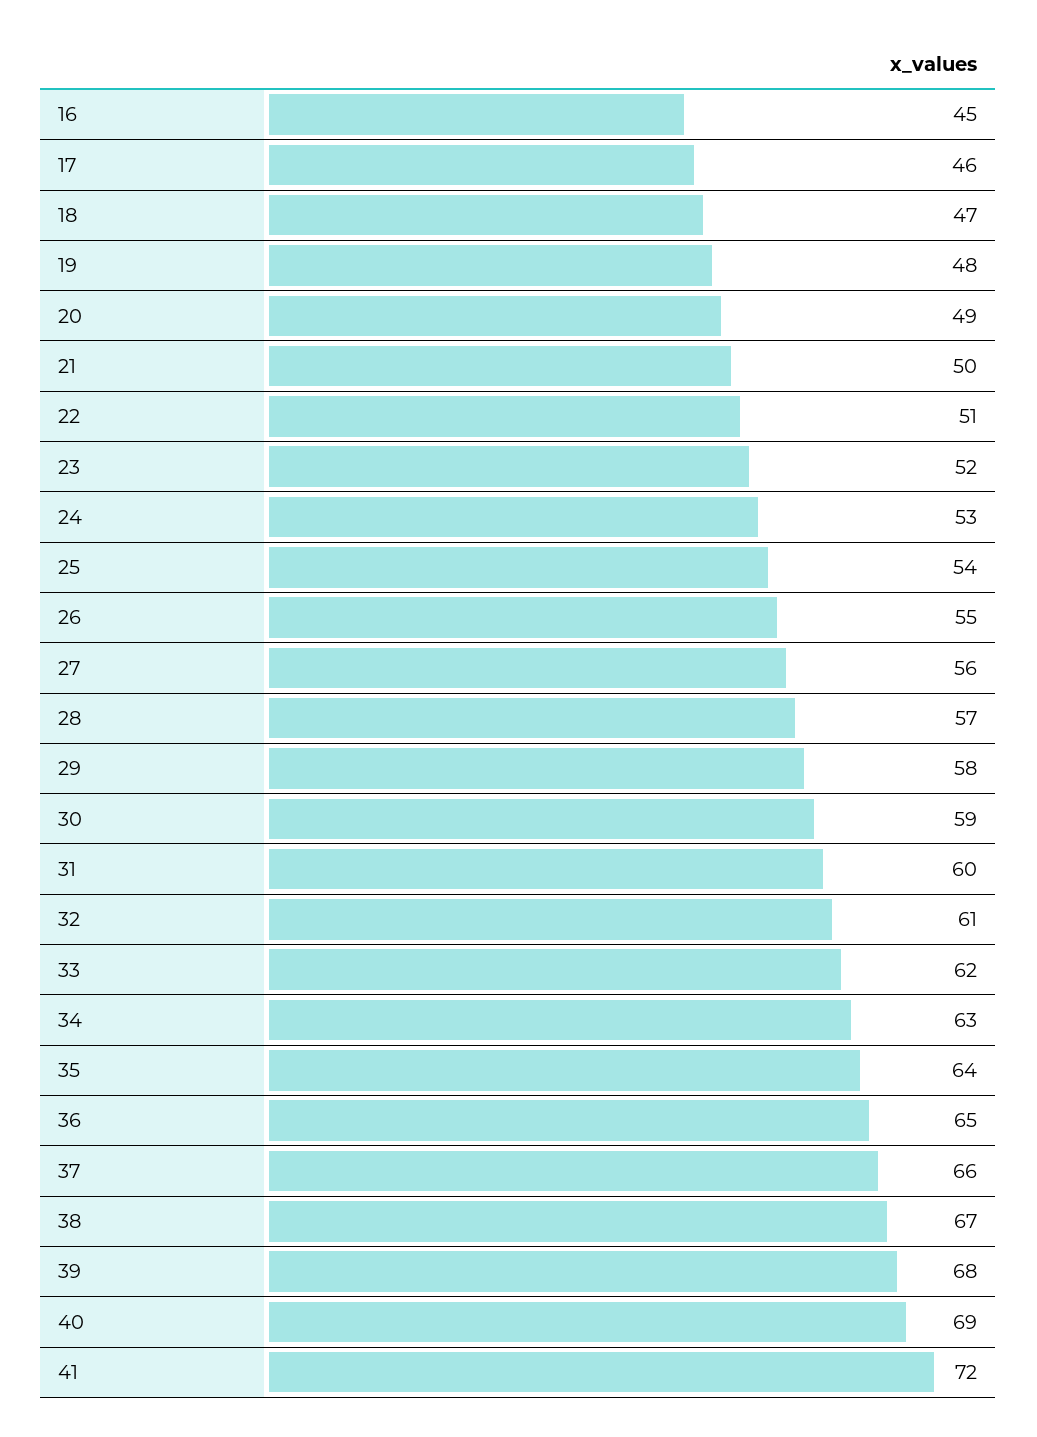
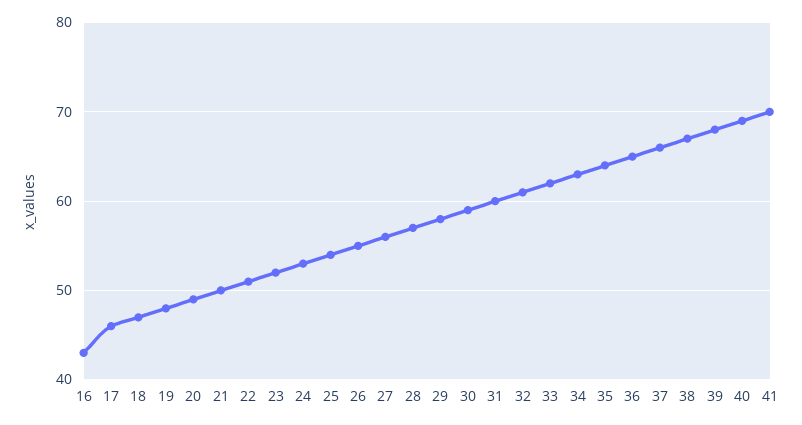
  {
-   "16": 45,
+   "16": 43,
    "17": 46,
    "18": 47,
    "19": 48,
    "20": 49,
    "21": 50,
    "22": 51,
    "23": 52,
    "24": 53,
    "25": 54,
    "26": 55,
    "27": 56,
    "28": 57,
    "29": 58,
    "30": 59,
    "31": 60,
    "32": 61,
    "33": 62,
    "34": 63,
    "35": 64,
    "36": 65,
    "37": 66,
    "38": 67,
    "39": 68,
    "40": 69,
-   "41": 72
+   "41": 70
  }

